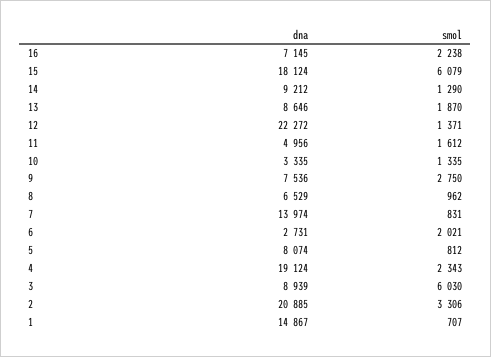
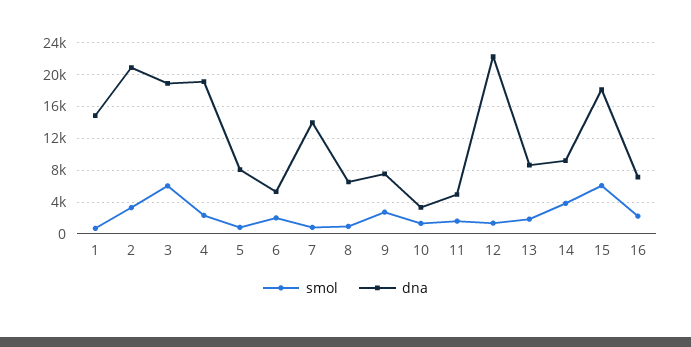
  {
    "dna": {
      "16": 7145,
      "15": 18124,
      "14": 9212,
      "13": 8646,
      "12": 22272,
      "11": 4956,
      "10": 3335,
      "9": 7536,
      "8": 6529,
      "7": 13974,
-     "6": 2731,
+     "6": 5000,
      "5": 8074,
      "4": 19124,
-     "3": 8939,
+     "3": 19000,
      "2": 20885,
      "1": 14867
    },
    "smol": {
      "16": 2238,
      "15": 6079,
-     "14": 1290,
+     "14": 4000,
      "13": 1870,
      "12": 1371,
      "11": 1612,
      "10": 1335,
      "9": 2750,
      "8": 962,
      "7": 831,
      "6": 2021,
      "5": 812,
      "4": 2343,
      "3": 6030,
      "2": 3306,
      "1": 707
    }
  }

